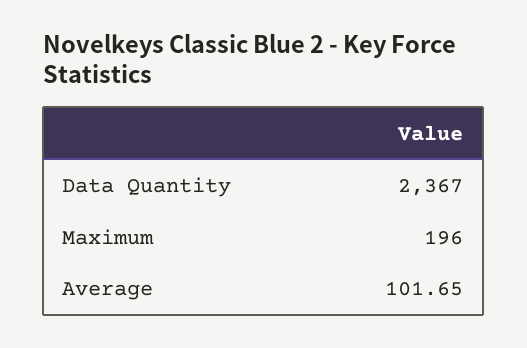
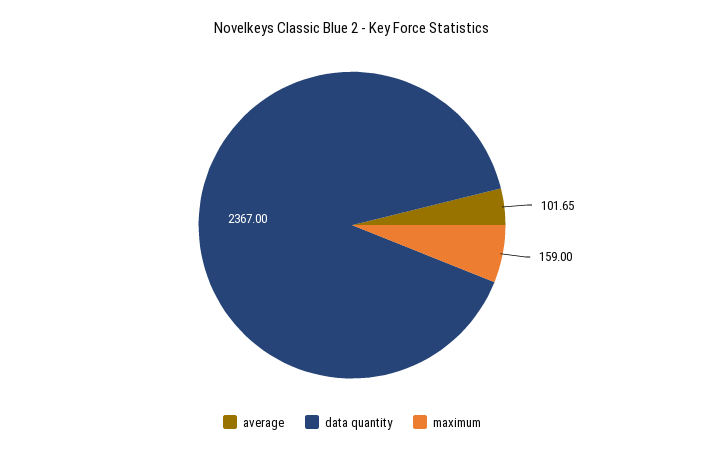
  {
    "Data Quantity": 2367,
-   "Maximum": 196,
+   "Maximum": 159,
    "Average": 101.65
  }

